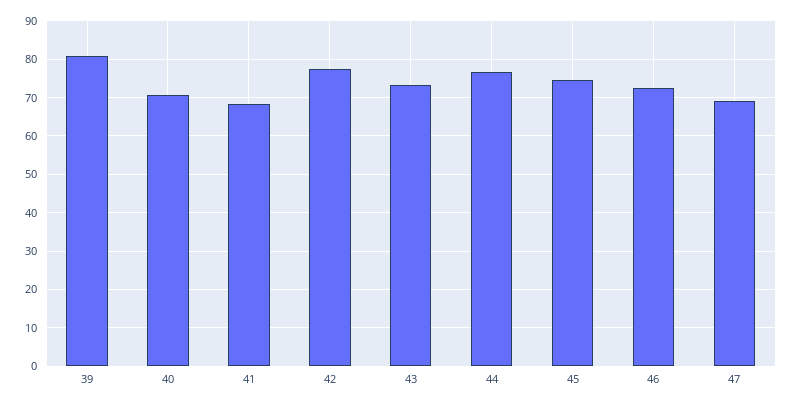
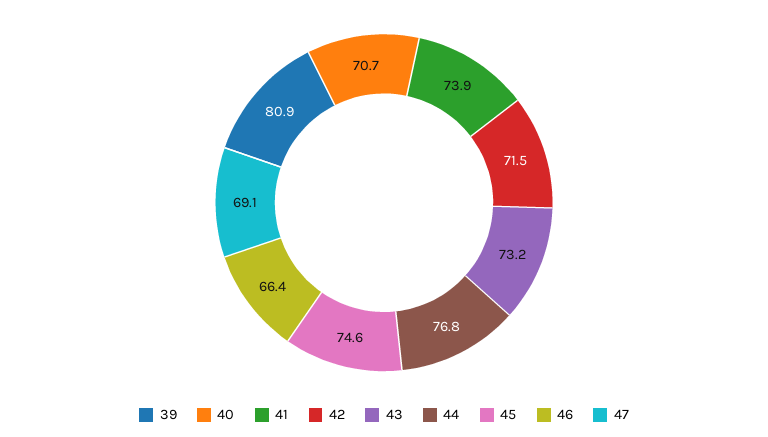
  {
    "39": 80.9,
    "40": 70.7,
-   "41": 68,
+   "41": 73.9,
-   "42": 78,
+   "42": 71.5,
    "43": 73.2,
    "44": 76.8,
    "45": 74.6,
-   "46": 72,
+   "46": 66.4,
    "47": 69.1
  }

